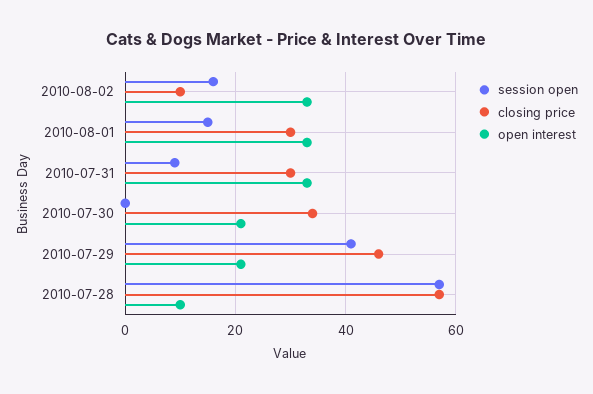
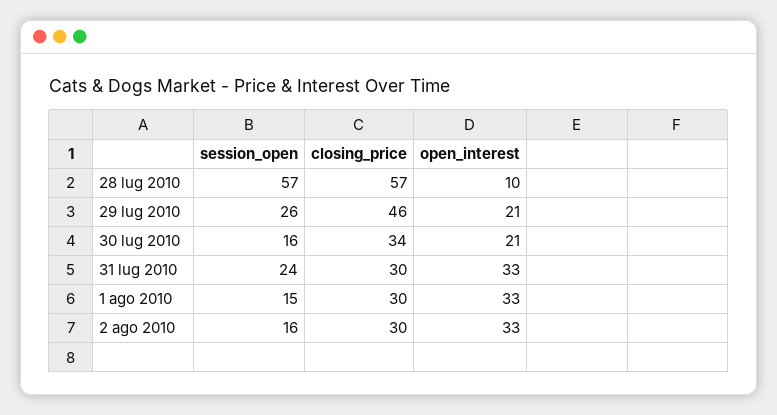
  {
    "session open": {
      "2010-08-02": 16,
      "2010-08-01": 15,
-     "2010-07-31": 10,
+     "2010-07-31": 24,
-     "2010-07-30": 0,
+     "2010-07-30": 16,
-     "2010-07-29": 40,
+     "2010-07-29": 26,
      "2010-07-28": 57
    },
    "closing price": {
-     "2010-08-02": 10,
+     "2010-08-02": 30,
      "2010-08-01": 30,
      "2010-07-31": 30,
      "2010-07-30": 34,
      "2010-07-29": 46,
      "2010-07-28": 57
    },
    "open interest": {
      "2010-08-02": 33,
      "2010-08-01": 33,
      "2010-07-31": 33,
      "2010-07-30": 21,
      "2010-07-29": 21,
      "2010-07-28": 10
    }
  }

